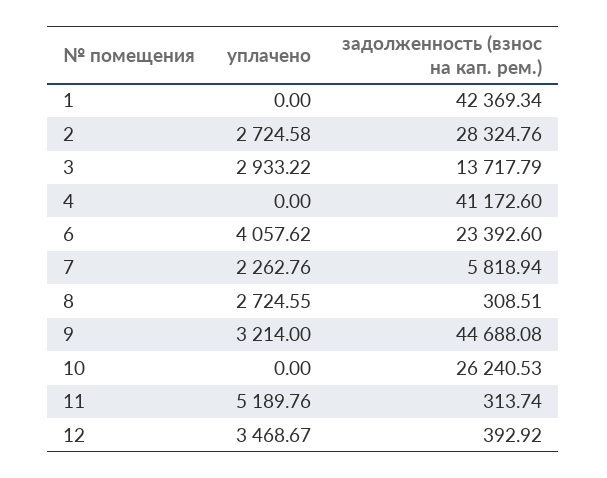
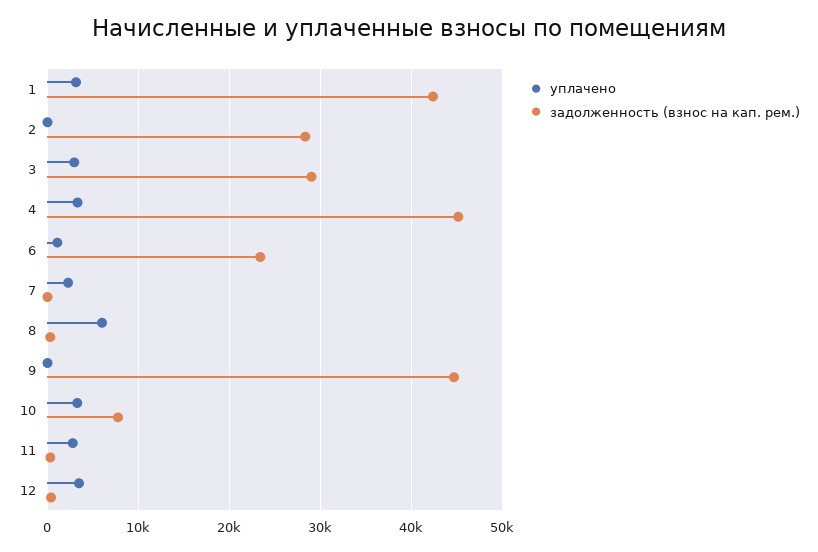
  {
    "уплачено": {
-     "1": 0,
+     "1": 3000,
-     "2": 2724.58,
+     "2": 0,
      "3": 2933.22,
-     "4": 0,
+     "4": 3000,
-     "6": 4057.62,
+     "6": 1000,
      "7": 2262.76,
-     "8": 2724.55,
+     "8": 6000,
-     "9": 3214,
+     "9": 0,
-     "10": 0,
+     "10": 3000,
-     "11": 5189.76,
+     "11": 3000,
      "12": 3468.67
    },
    "задолженность (взнос на кап. рем.)": {
      "1": 42369.34,
      "2": 28324.76,
-     "3": 13717.79,
+     "3": 29000,
-     "4": 41172.6,
+     "4": 45000,
      "6": 23392.6,
-     "7": 5818.94,
+     "7": 0,
      "8": 308.51,
      "9": 44688.08,
-     "10": 26240.53,
+     "10": 8000,
      "11": 313.74,
      "12": 392.92
    }
  }

